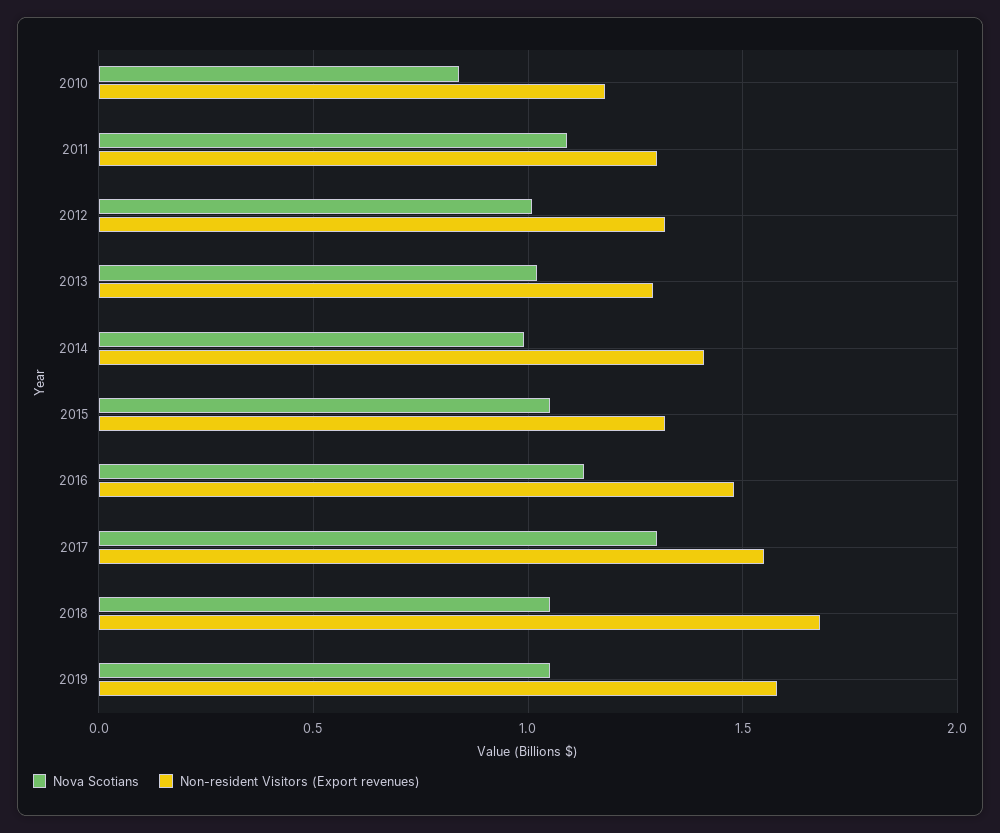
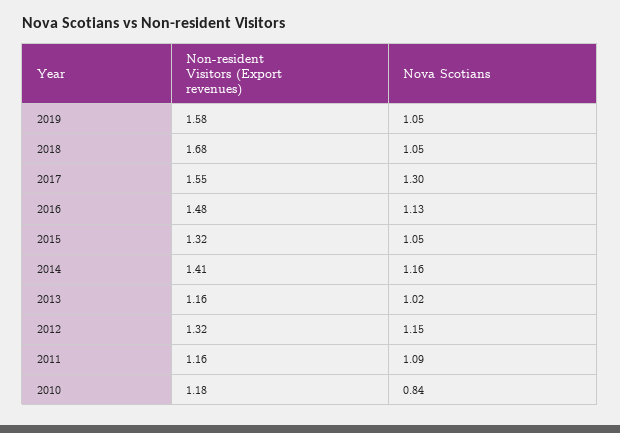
  {
    "Nova Scotians": {
      "2010": 0.84,
      "2011": 1.09,
-     "2012": 1,
+     "2012": 1.15,
      "2013": 1.02,
-     "2014": 1,
+     "2014": 1.16,
      "2015": 1.05,
      "2016": 1.13,
      "2017": 1.3,
      "2018": 1.05,
      "2019": 1.05
    },
    "Non-resident Visitors (Export revenues)": {
      "2010": 1.18,
-     "2011": 1.3,
+     "2011": 1.16,
      "2012": 1.32,
-     "2013": 1.3,
+     "2013": 1.16,
      "2014": 1.41,
      "2015": 1.32,
      "2016": 1.48,
      "2017": 1.55,
      "2018": 1.68,
      "2019": 1.58
    }
  }

